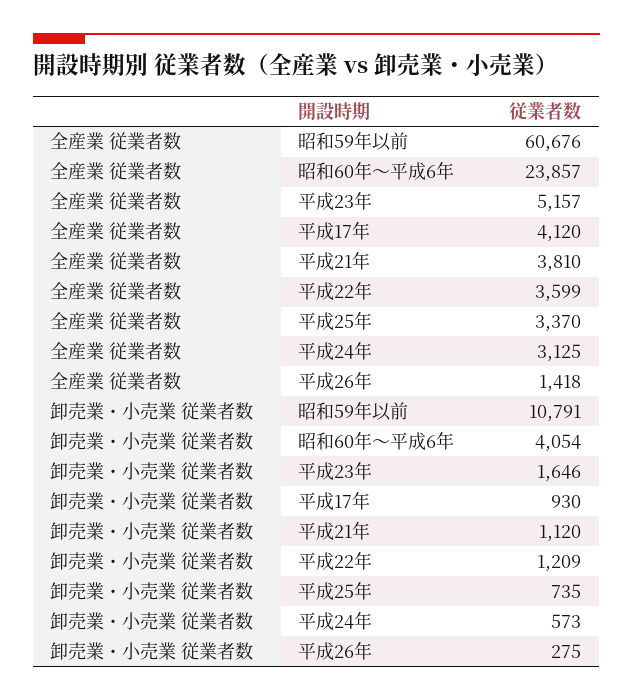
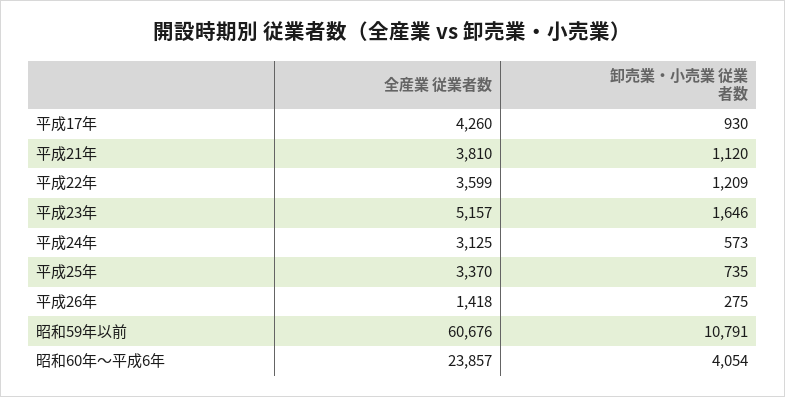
  {
    "全産業 従業者数": {
      "昭和59年以前": 60676,
      "昭和60年～平成6年": 23857,
      "平成23年": 5157,
-     "平成17年": 4120,
+     "平成17年": 4260,
      "平成21年": 3810,
      "平成22年": 3599,
      "平成25年": 3370,
      "平成24年": 3125,
      "平成26年": 1418
    },
    "卸売業・小売業 従業者数": {
      "昭和59年以前": 10791,
      "昭和60年～平成6年": 4054,
      "平成23年": 1646,
      "平成17年": 930,
      "平成21年": 1120,
      "平成22年": 1209,
      "平成25年": 735,
      "平成24年": 573,
      "平成26年": 275
    }
  }

